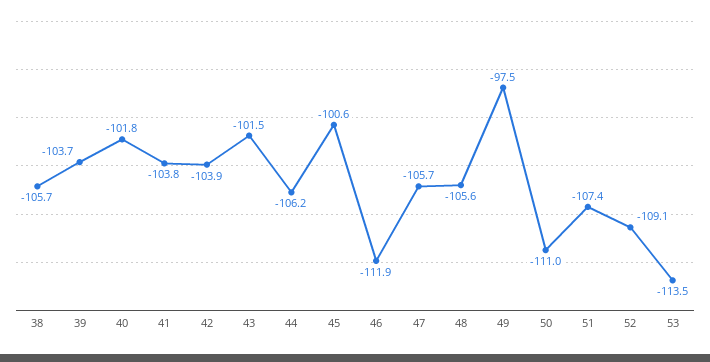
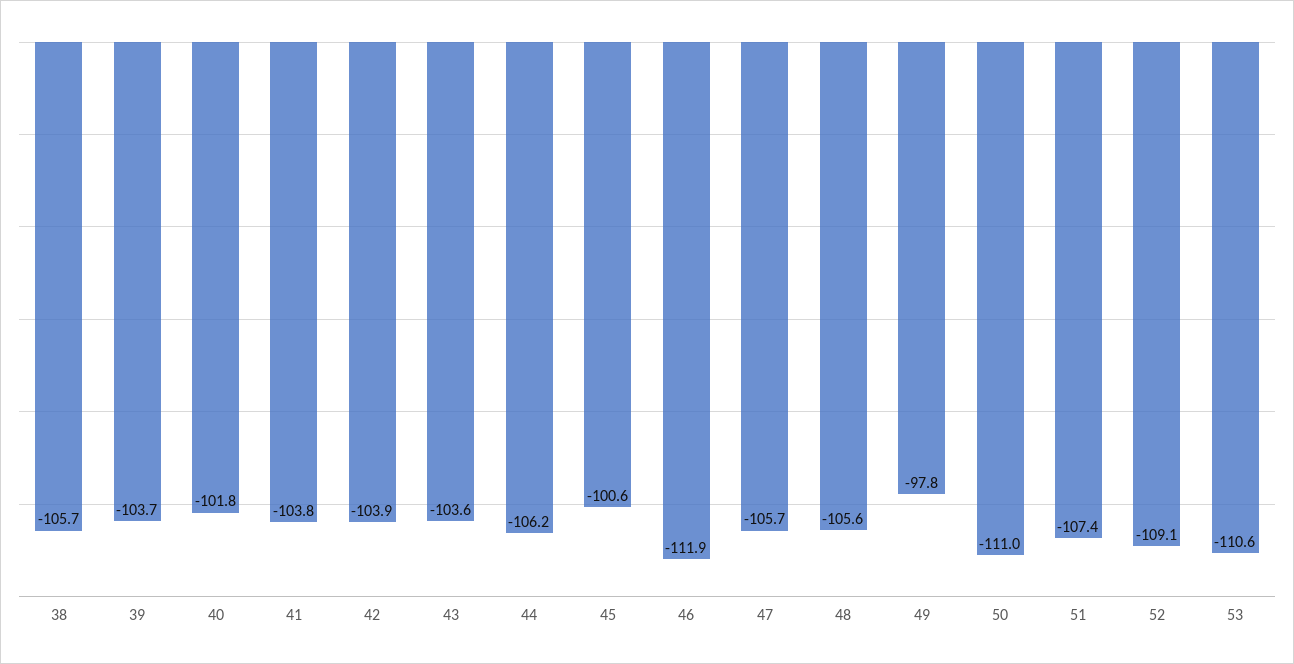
  {
    "38": -105.7,
    "39": -103.7,
    "40": -101.8,
    "41": -103.8,
    "42": -103.9,
-   "43": -101.5,
+   "43": -103.6,
    "44": -106.2,
    "45": -100.6,
    "46": -111.9,
    "47": -105.7,
    "48": -105.6,
-   "49": -97.5,
+   "49": -97.8,
    "50": -111,
    "51": -107.4,
    "52": -109.1,
-   "53": -113.5
+   "53": -110.6
  }

